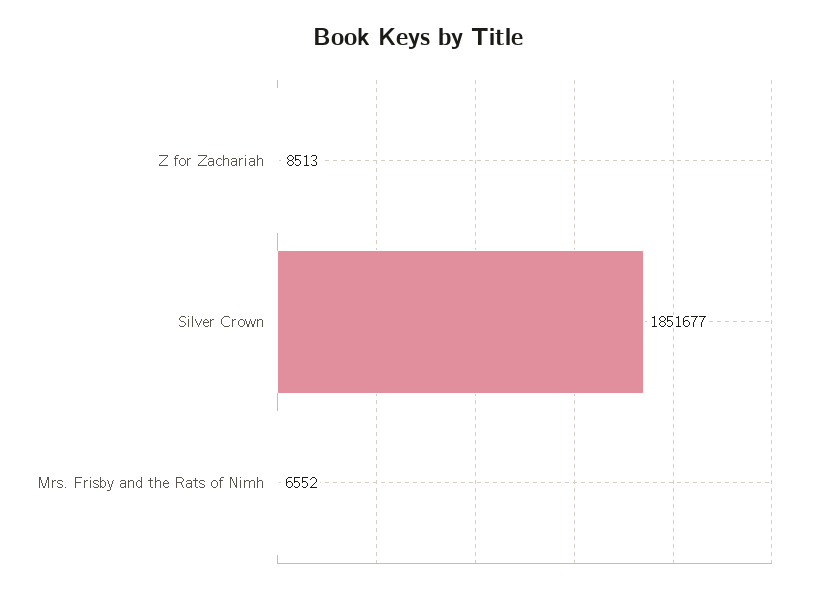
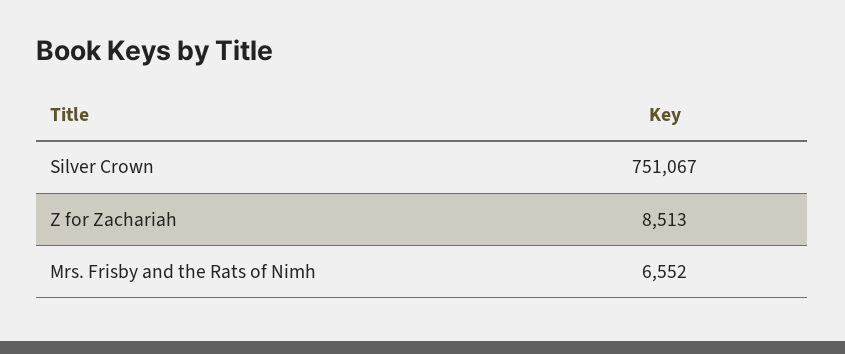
  {
    "Z for Zachariah": 8513,
-   "Silver Crown": 1851677,
+   "Silver Crown": 751067,
    "Mrs. Frisby and the Rats of Nimh": 6552
  }

